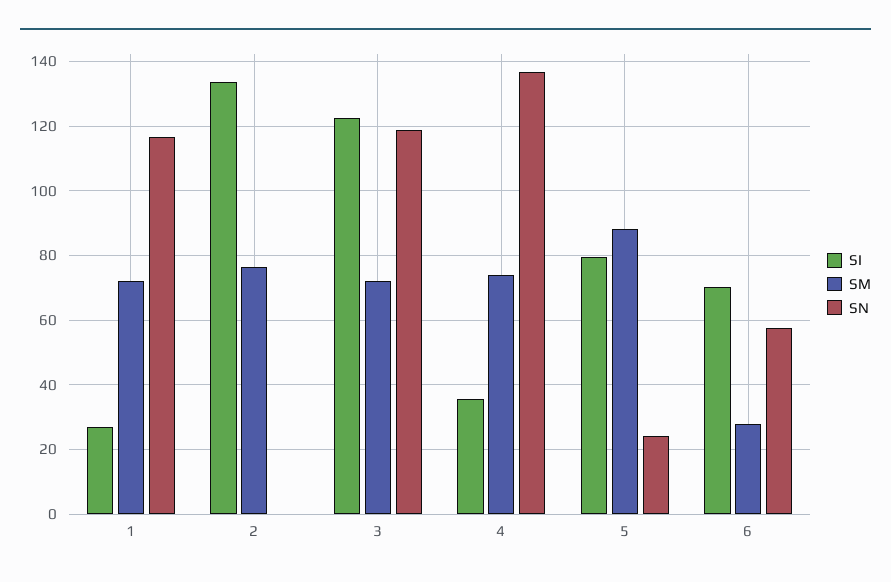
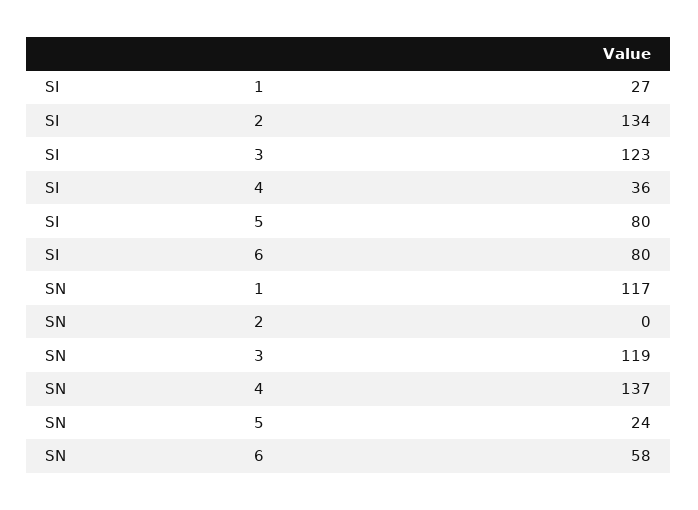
  {
    "SI": {
      "1": 27,
      "2": 134,
      "3": 123,
      "4": 36,
      "5": 80,
-     "6": 70
+     "6": 80
    },
-   "SM": {
-     "1": 72,
-     "2": 76,
-     "3": 72,
-     "4": 74,
-     "5": 88,
-     "6": 28
-   },
    "SN": {
      "1": 117,
      "2": 0,
      "3": 119,
      "4": 137,
      "5": 24,
      "6": 58
    }
  }

